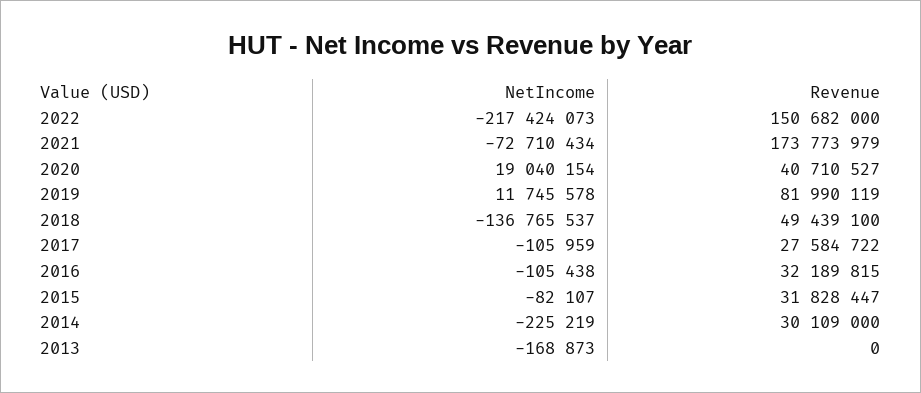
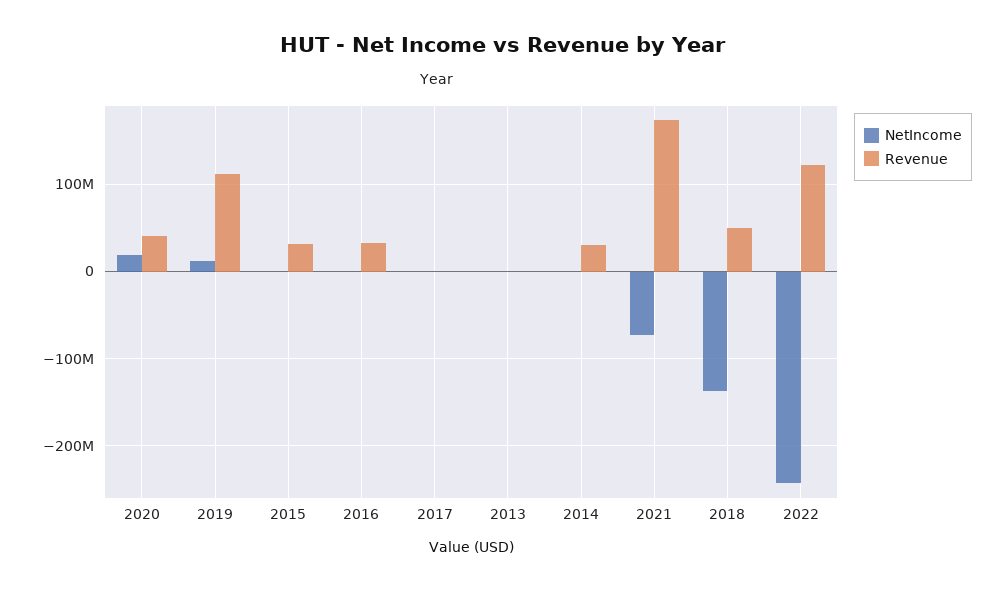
  {
    "NetIncome": {
-     "2022": -217424073,
+     "2022": -240000000,
      "2021": -72710434,
      "2020": 19040154,
      "2019": 11745578,
      "2018": -136765537,
      "2017": -105959,
      "2016": -105438,
      "2015": -82107,
      "2014": -225219,
      "2013": -168873
    },
    "Revenue": {
-     "2022": 150682000,
+     "2022": 120000000,
      "2021": 173773979,
      "2020": 40710527,
-     "2019": 81990119,
+     "2019": 110000000,
      "2018": 49439100,
-     "2017": 27584722,
+     "2017": 0,
      "2016": 32189815,
      "2015": 31828447,
      "2014": 30109000,
      "2013": 0
    }
  }

